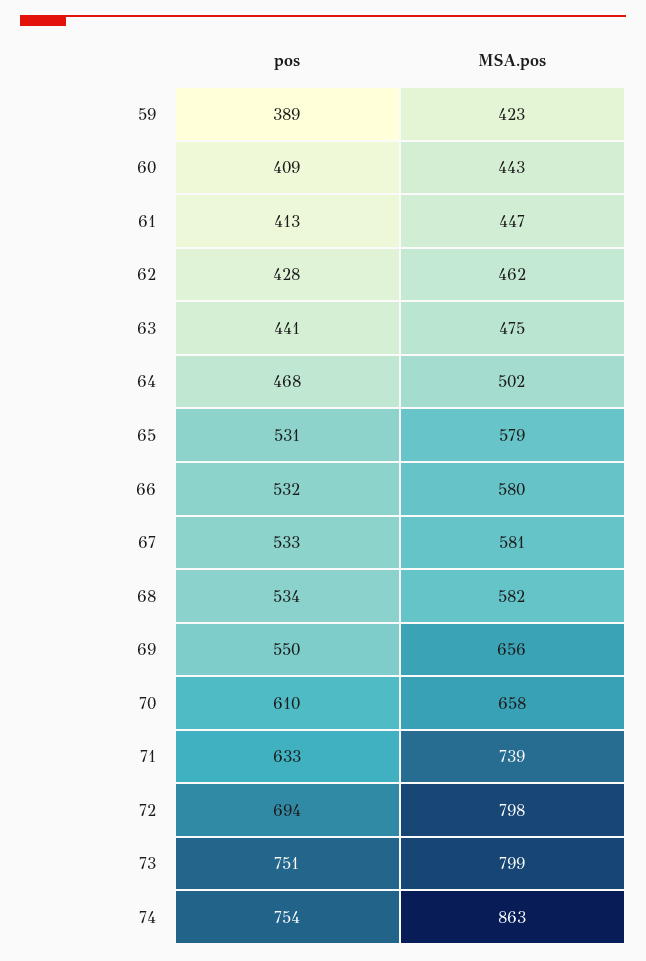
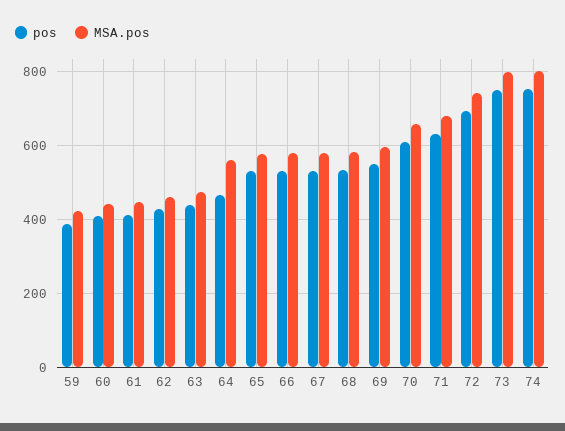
  {
    "pos": {
      "59": 389,
      "60": 409,
      "61": 413,
      "62": 428,
      "63": 441,
      "64": 468,
      "65": 531,
      "66": 532,
      "67": 533,
      "68": 534,
      "69": 550,
      "70": 610,
      "71": 633,
      "72": 694,
      "73": 751,
      "74": 754
    },
    "MSA.pos": {
      "59": 423,
      "60": 443,
      "61": 447,
      "62": 462,
      "63": 475,
-     "64": 502,
+     "64": 560,
      "65": 579,
      "66": 580,
      "67": 581,
      "68": 582,
-     "69": 656,
+     "69": 600,
      "70": 658,
-     "71": 739,
+     "71": 680,
-     "72": 798,
+     "72": 740,
      "73": 799,
-     "74": 863
+     "74": 800
    }
  }

